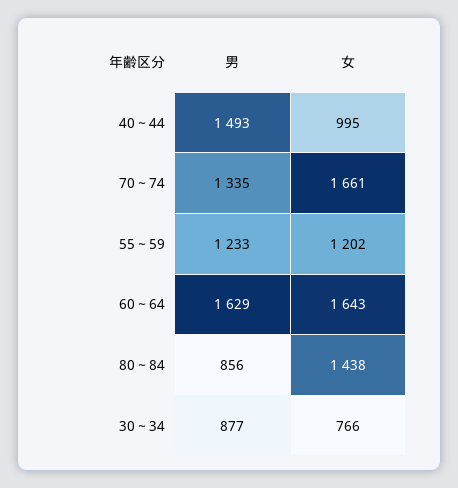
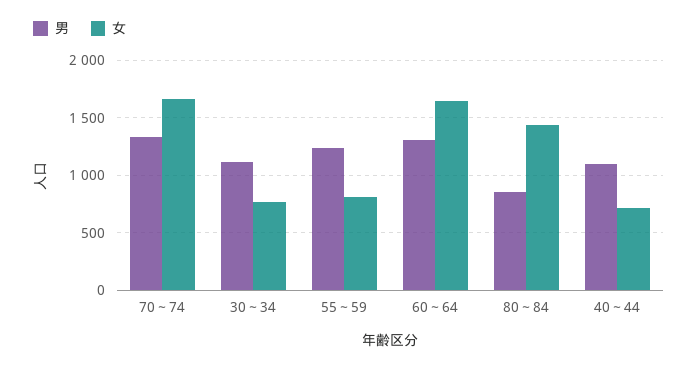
  {
    "男": {
-     "40～44": 1493,
+     "40～44": 1100,
      "70～74": 1335,
      "55～59": 1233,
-     "60～64": 1629,
+     "60～64": 1300,
      "80～84": 856,
-     "30～34": 877
+     "30～34": 1100
    },
    "女": {
-     "40～44": 995,
+     "40～44": 700,
      "70～74": 1661,
-     "55～59": 1202,
+     "55～59": 800,
      "60～64": 1643,
      "80～84": 1438,
      "30～34": 766
    }
  }

